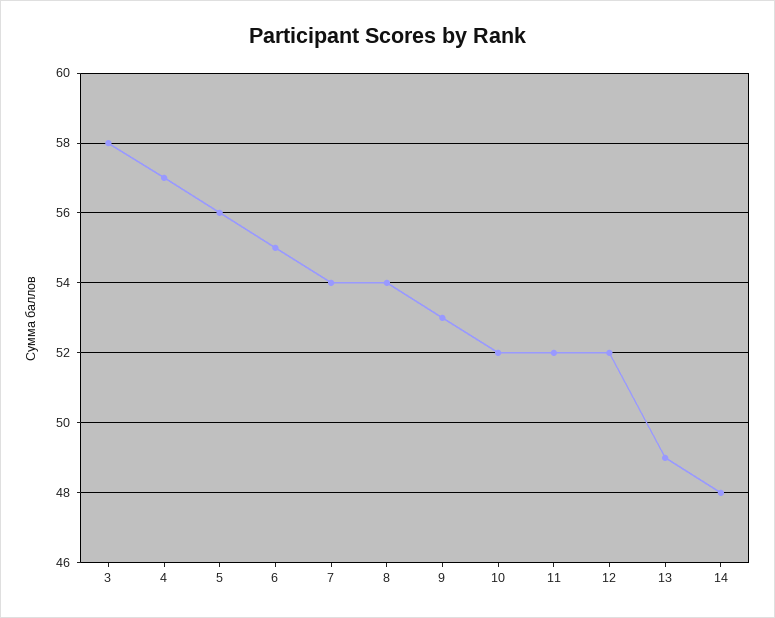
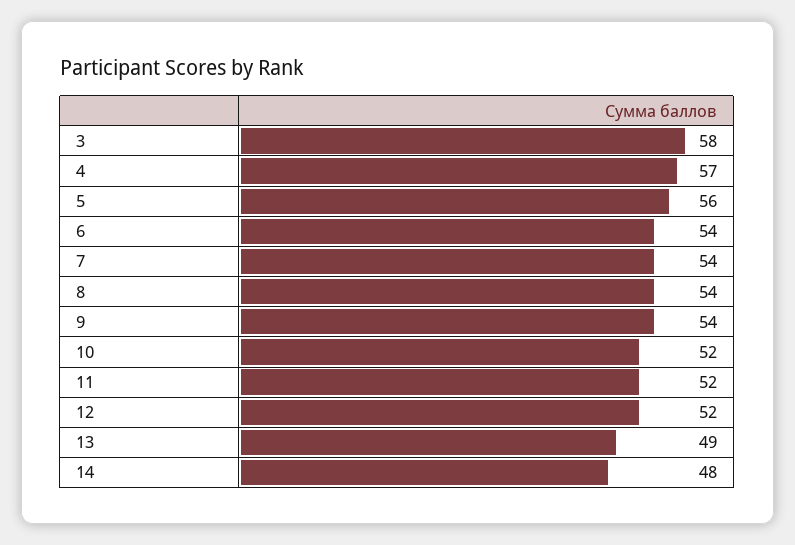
  {
    "3": 58,
    "4": 57,
    "5": 56,
-   "6": 55,
+   "6": 54,
    "7": 54,
    "8": 54,
-   "9": 53,
+   "9": 54,
    "10": 52,
    "11": 52,
    "12": 52,
    "13": 49,
    "14": 48
  }

